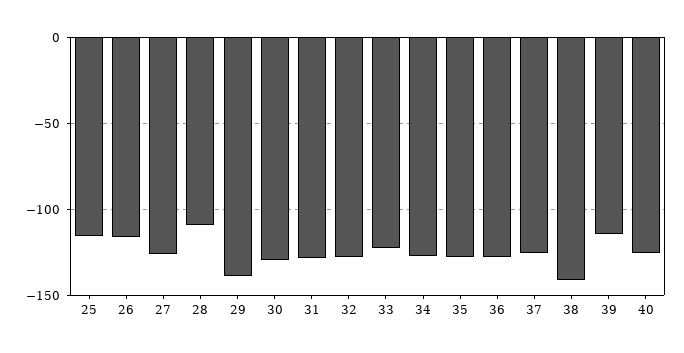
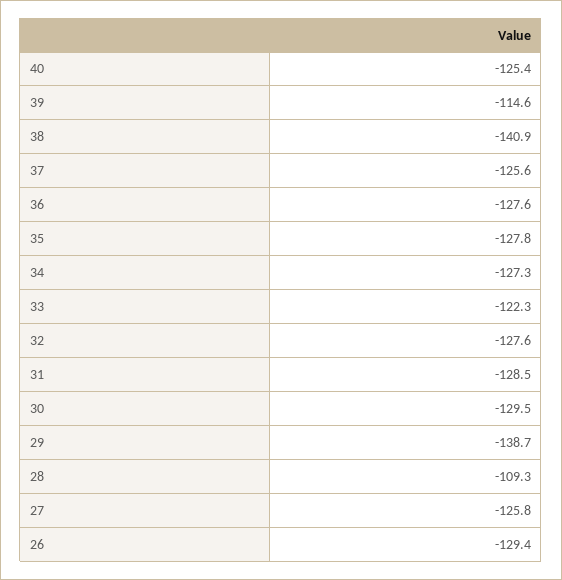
  {
-   "25": -115,
-   "26": -115,
+   "26": -129.4,
    "27": -125.8,
    "28": -109.3,
    "29": -138.7,
    "30": -129.5,
    "31": -128.5,
    "32": -127.6,
    "33": -122.3,
    "34": -127.3,
    "35": -127.8,
    "36": -127.6,
    "37": -125.6,
    "38": -140.9,
    "39": -114.6,
    "40": -125.4
  }

